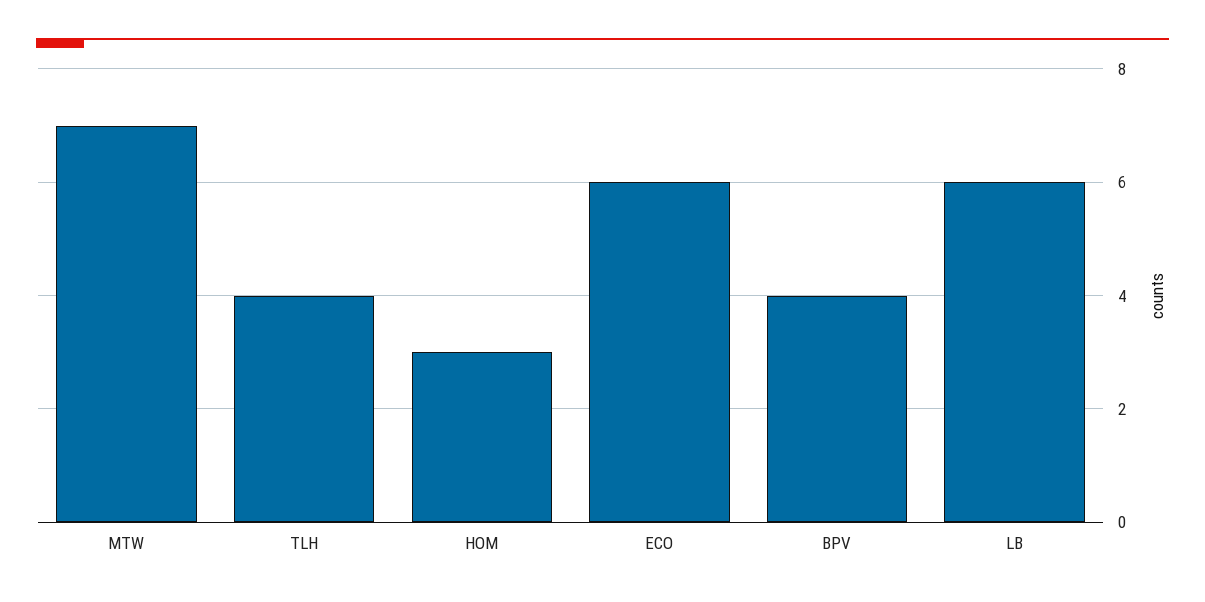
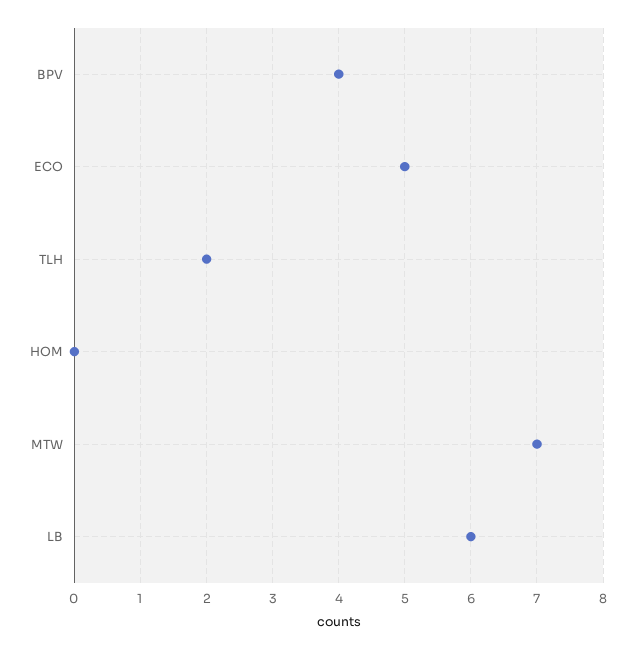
  {
    "MTW": 7,
-   "TLH": 4,
+   "TLH": 2,
-   "HOM": 3,
+   "HOM": 0,
-   "ECO": 6,
+   "ECO": 5,
    "BPV": 4,
    "LB": 6
  }

